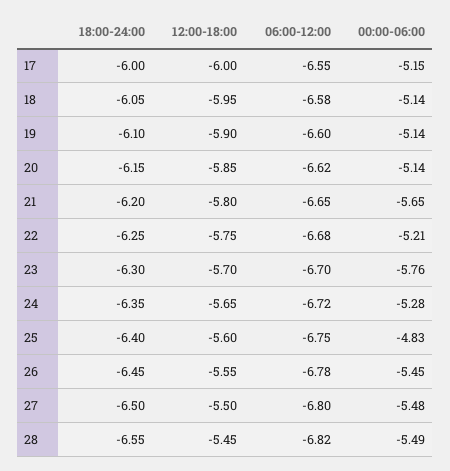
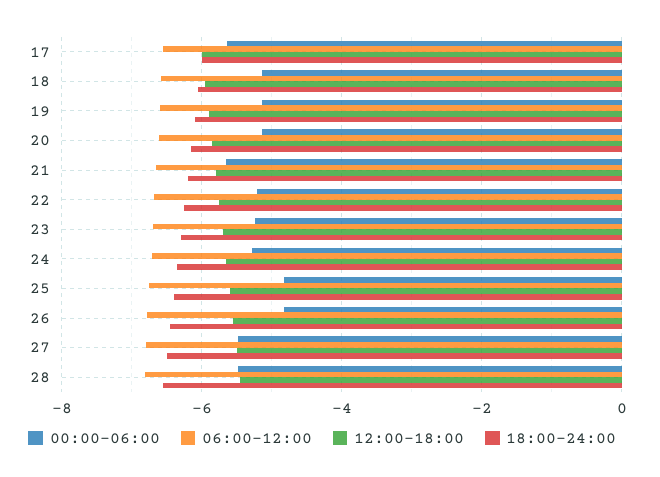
  {
    "18:00-24:00": {
      "17": -6,
      "18": -6.05,
      "19": -6.1,
      "20": -6.15,
      "21": -6.2,
      "22": -6.25,
      "23": -6.3,
      "24": -6.35,
      "25": -6.4,
      "26": -6.45,
      "27": -6.5,
      "28": -6.55
    },
    "12:00-18:00": {
      "17": -6,
      "18": -5.95,
      "19": -5.9,
      "20": -5.85,
      "21": -5.8,
      "22": -5.75,
      "23": -5.7,
      "24": -5.65,
      "25": -5.6,
      "26": -5.55,
      "27": -5.5,
      "28": -5.45
    },
    "06:00-12:00": {
      "17": -6.55,
      "18": -6.58,
      "19": -6.6,
      "20": -6.62,
      "21": -6.65,
      "22": -6.68,
      "23": -6.7,
      "24": -6.72,
      "25": -6.75,
      "26": -6.78,
      "27": -6.8,
      "28": -6.82
    },
    "00:00-06:00": {
-     "17": -5.15,
+     "17": -5.6,
      "18": -5.14,
      "19": -5.14,
      "20": -5.14,
      "21": -5.65,
      "22": -5.21,
-     "23": -5.76,
+     "23": -5.2,
      "24": -5.28,
      "25": -4.83,
-     "26": -5.45,
+     "26": -4.8,
      "27": -5.48,
      "28": -5.49
    }
  }

